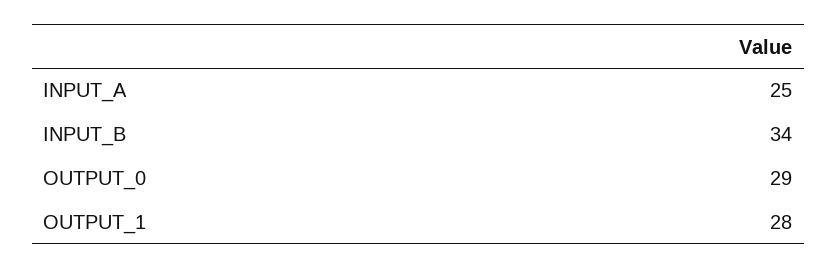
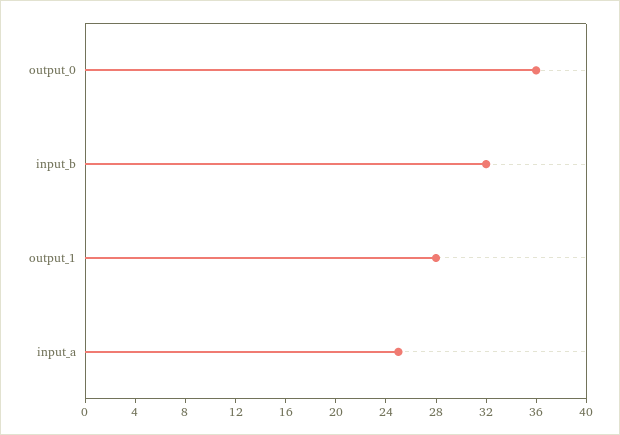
  {
    "INPUT_A": 25,
-   "INPUT_B": 34,
+   "INPUT_B": 32,
-   "OUTPUT_0": 29,
+   "OUTPUT_0": 36,
    "OUTPUT_1": 28
  }

